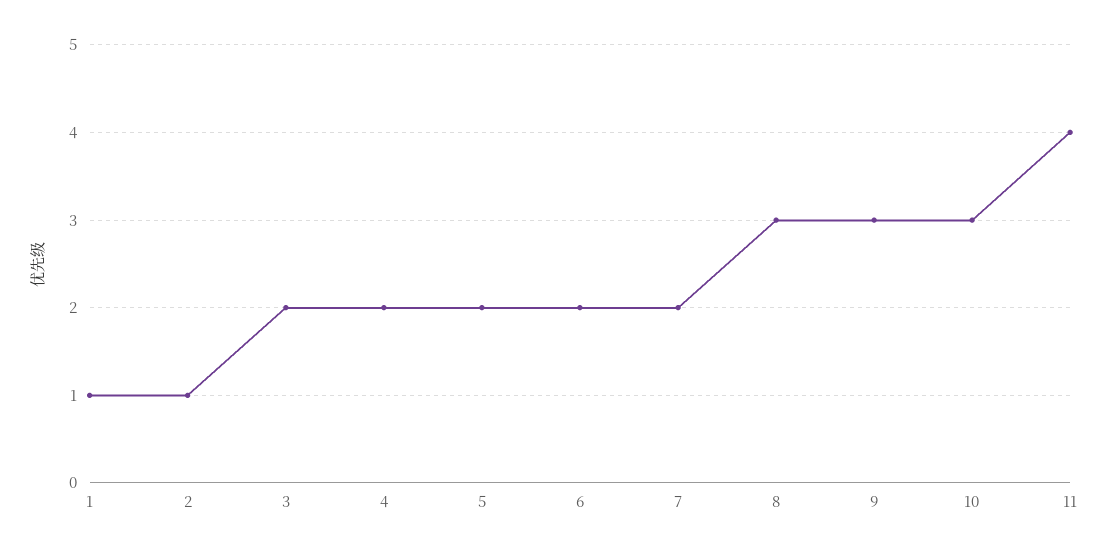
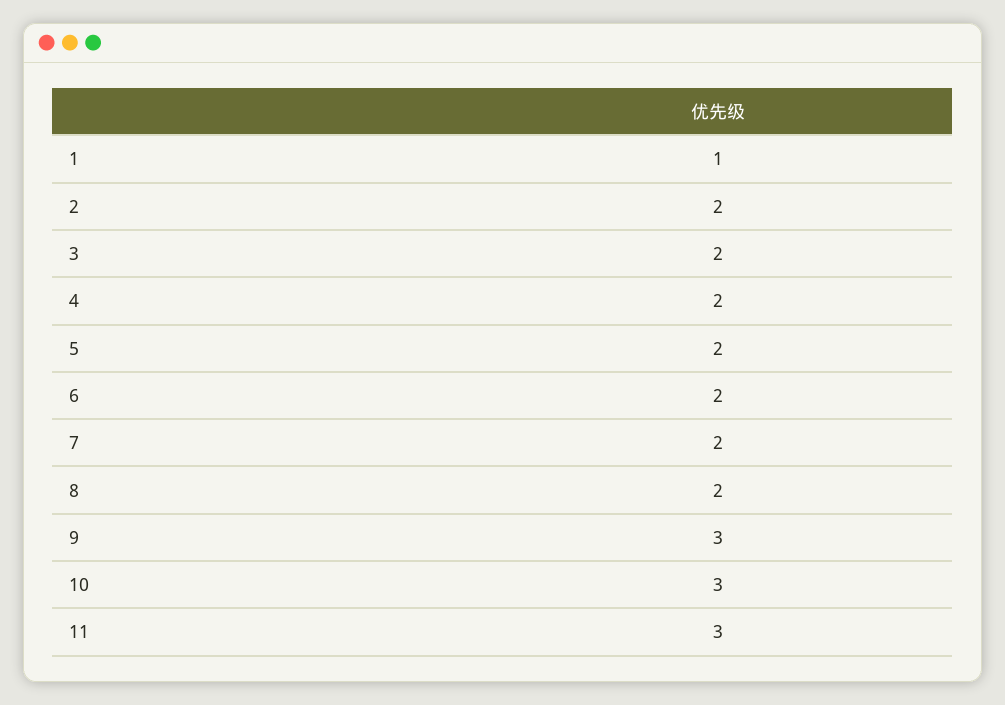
  {
    "1": 1,
-   "2": 1,
+   "2": 2,
    "3": 2,
    "4": 2,
    "5": 2,
    "6": 2,
    "7": 2,
-   "8": 3,
+   "8": 2,
    "9": 3,
    "10": 3,
-   "11": 4
+   "11": 3
  }

